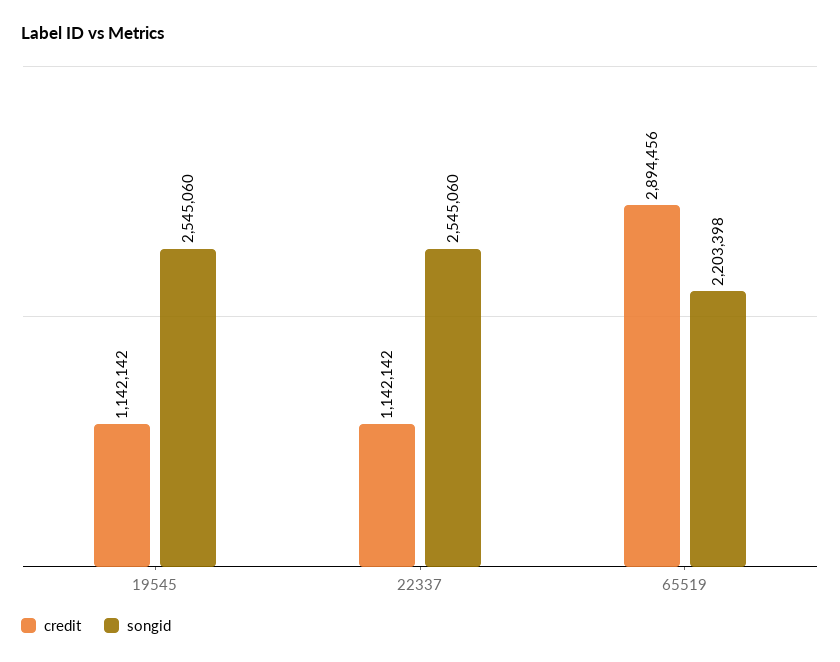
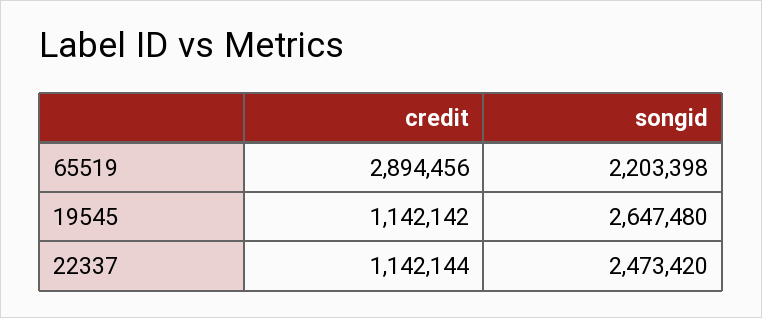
  {
    "credit": {
      "19545": 1142142,
-     "22337": 1142142,
+     "22337": 1142144,
      "65519": 2894456
    },
    "songid": {
-     "19545": 2545060,
+     "19545": 2647480,
-     "22337": 2545060,
+     "22337": 2473420,
      "65519": 2203398
    }
  }

